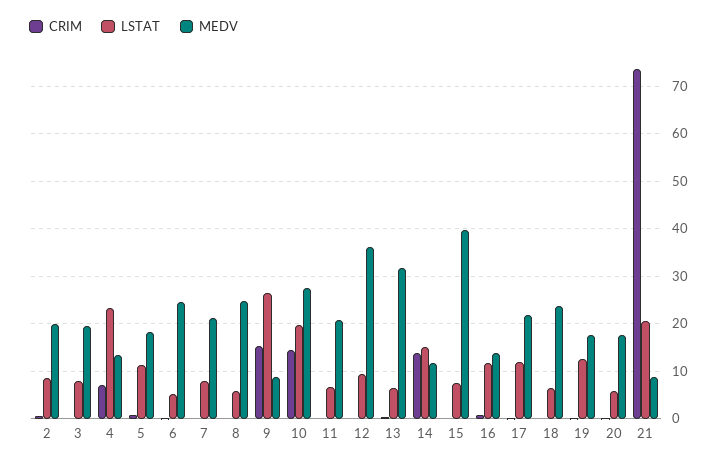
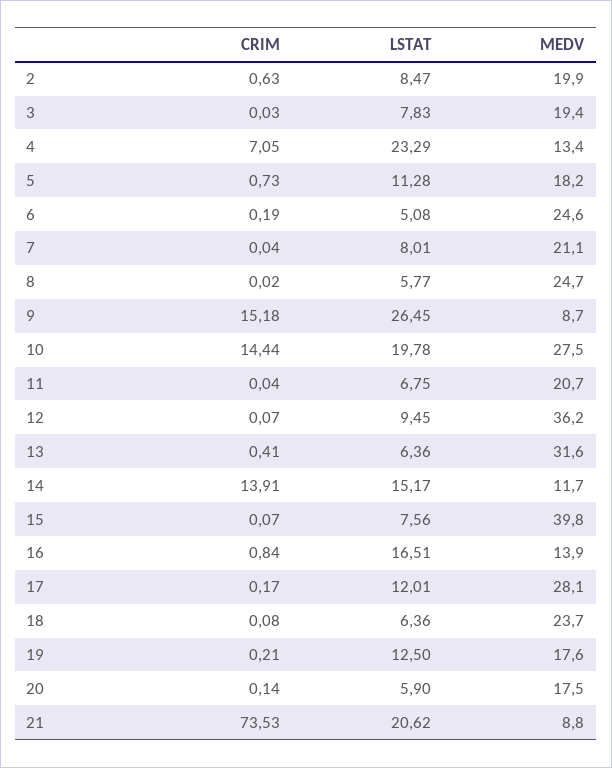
  {
    "CRIM": {
      "2": 0.63,
      "3": 0.03,
      "4": 7.05,
      "5": 0.73,
      "6": 0.19,
      "7": 0.04,
      "8": 0.02,
      "9": 15.18,
      "10": 14.44,
      "11": 0.04,
      "12": 0.07,
      "13": 0.41,
      "14": 13.91,
      "15": 0.07,
      "16": 0.84,
      "17": 0.17,
      "18": 0.08,
      "19": 0.21,
      "20": 0.14,
      "21": 73.53
    },
    "LSTAT": {
      "2": 8.47,
      "3": 7.83,
      "4": 23.29,
      "5": 11.28,
      "6": 5.08,
      "7": 8.01,
      "8": 5.77,
      "9": 26.45,
      "10": 19.78,
      "11": 6.75,
      "12": 9.45,
      "13": 6.36,
      "14": 15.17,
      "15": 7.56,
-     "16": 12,
+     "16": 16.51,
      "17": 12.01,
      "18": 6.36,
      "19": 12.5,
      "20": 5.9,
      "21": 20.62
    },
    "MEDV": {
      "2": 19.9,
      "3": 19.4,
      "4": 13.4,
      "5": 18.2,
      "6": 24.6,
      "7": 21.1,
      "8": 24.7,
      "9": 8.7,
      "10": 27.5,
      "11": 20.7,
      "12": 36.2,
      "13": 31.6,
      "14": 11.7,
      "15": 39.8,
      "16": 13.9,
-     "17": 22,
+     "17": 28.1,
      "18": 23.7,
      "19": 17.6,
      "20": 17.5,
      "21": 8.8
    }
  }

